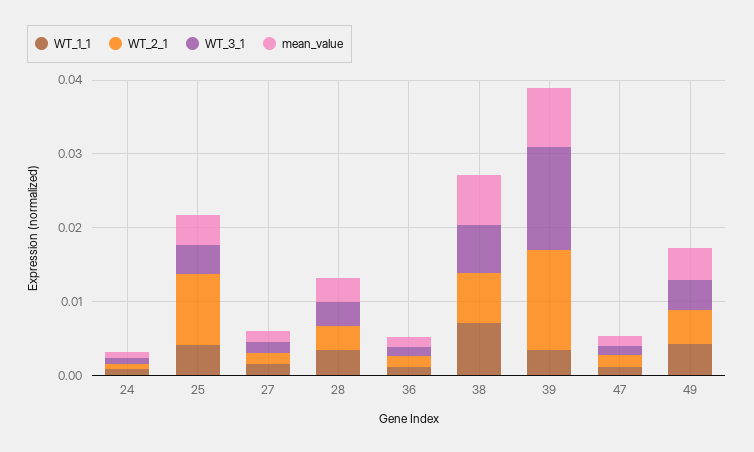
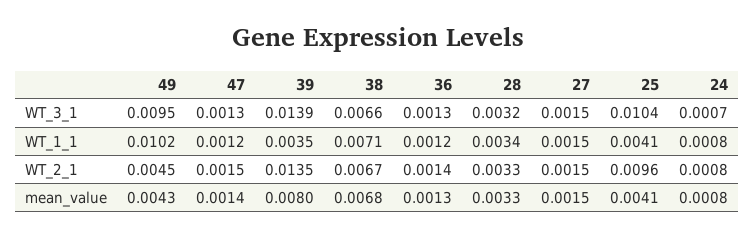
  {
    "WT_1_1": {
      "24": 0.0008,
      "25": 0.0041,
      "27": 0.0015,
      "28": 0.0034,
      "36": 0.0012,
      "38": 0.0071,
      "39": 0.0035,
      "47": 0.0012,
-     "49": 0.004
+     "49": 0.0102
    },
    "WT_2_1": {
      "24": 0.0008,
      "25": 0.0096,
      "27": 0.0015,
      "28": 0.0033,
      "36": 0.0014,
      "38": 0.0067,
      "39": 0.0135,
      "47": 0.0015,
      "49": 0.0045
    },
    "WT_3_1": {
      "24": 0.0007,
-     "25": 0.004,
+     "25": 0.0104,
      "27": 0.0015,
      "28": 0.0032,
      "36": 0.0013,
      "38": 0.0066,
      "39": 0.0139,
      "47": 0.0013,
-     "49": 0.004
+     "49": 0.0095
    },
    "mean_value": {
      "24": 0.0008,
      "25": 0.0041,
      "27": 0.0015,
      "28": 0.0033,
      "36": 0.0013,
      "38": 0.0068,
      "39": 0.008,
      "47": 0.0014,
      "49": 0.0043
    }
  }

